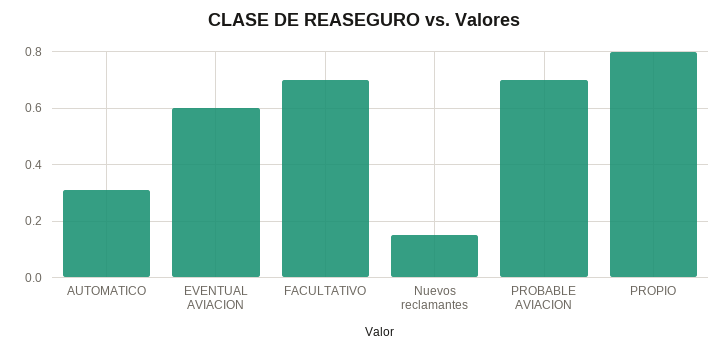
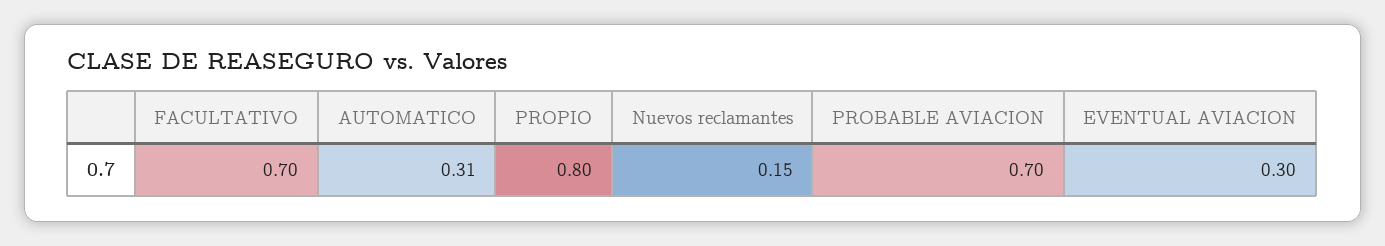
  {
    "AUTOMATICO": 0.31,
-   "EVENTUAL AVIACION": 0.6,
+   "EVENTUAL AVIACION": 0.3,
    "FACULTATIVO": 0.7,
    "Nuevos reclamantes": 0.15,
    "PROBABLE AVIACION": 0.7,
    "PROPIO": 0.8
  }

